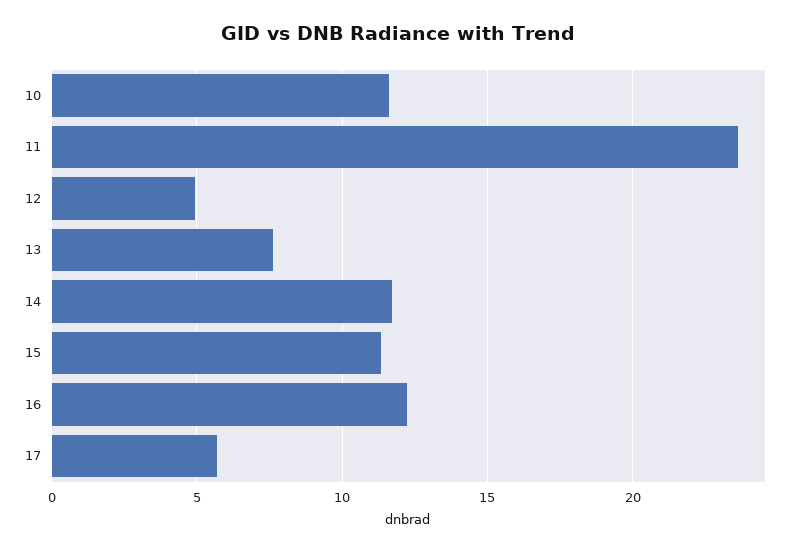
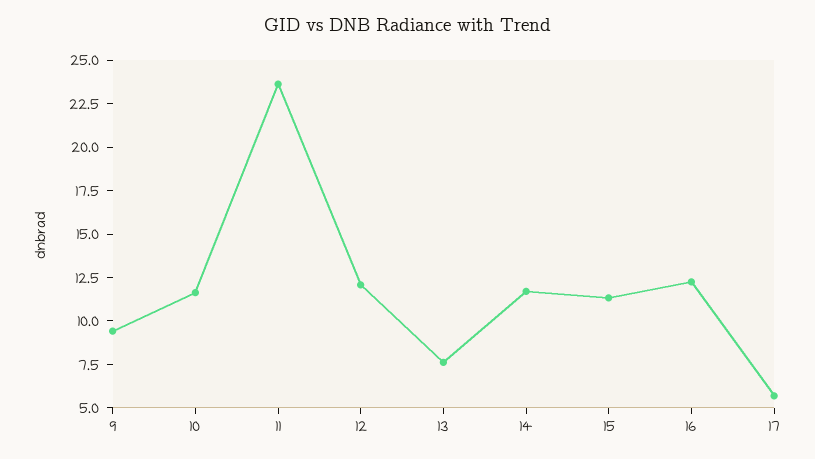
  {
    "10": 11.5,
    "11": 23.5,
-   "12": 5,
+   "12": 12,
    "13": 7.5,
    "14": 11.5,
    "15": 11.5,
    "16": 12,
-   "17": 5.5
+   "17": 5.5,
+   "9": 9.5
  }

